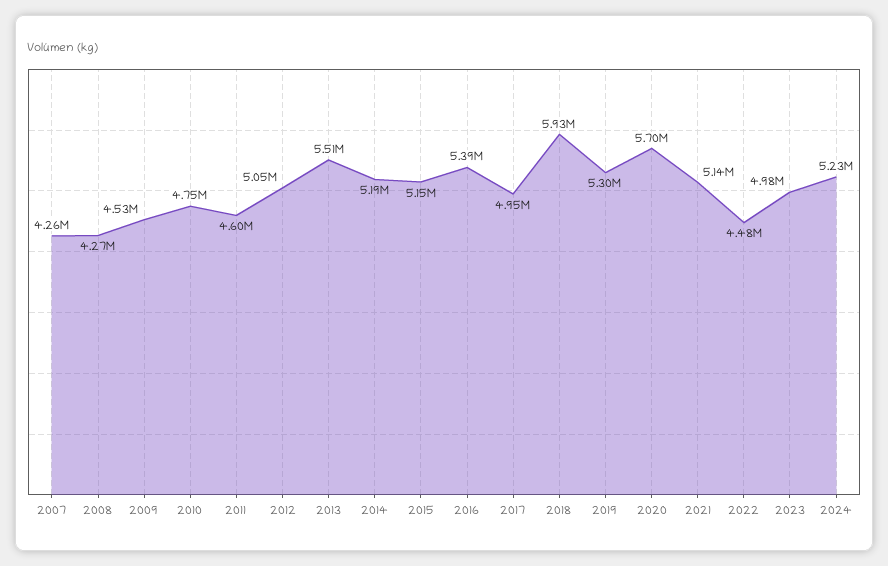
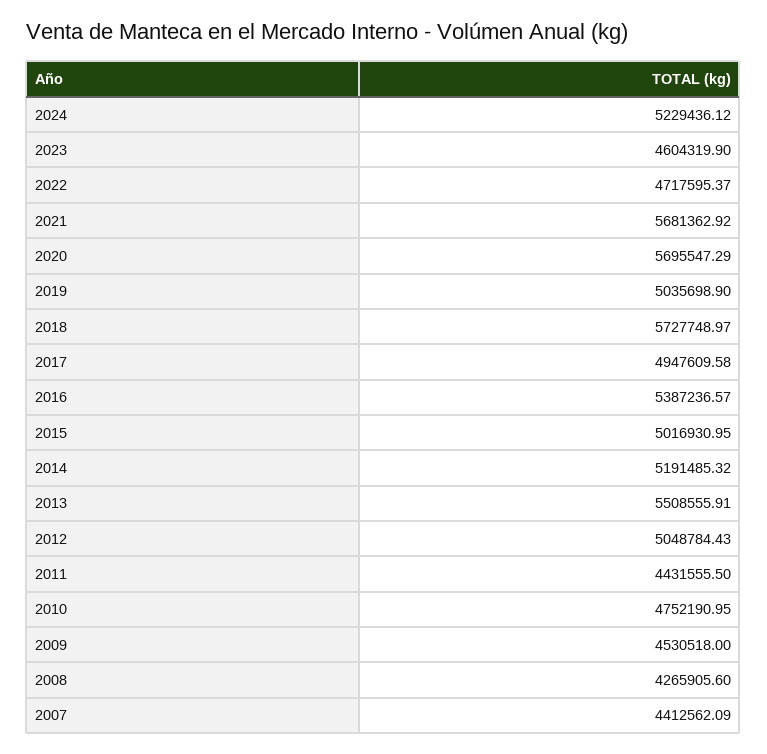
  {
-   "2007": 4260000,
+   "2007": 4412562.09,
    "2008": 4265905.6,
    "2009": 4530518,
    "2010": 4752190.95,
-   "2011": 4600000,
+   "2011": 4431555.5,
    "2012": 5048784.43,
    "2013": 5508555.91,
    "2014": 5191485.32,
-   "2015": 5150000,
+   "2015": 5016930.95,
    "2016": 5387236.57,
    "2017": 4947609.58,
-   "2018": 5930000,
+   "2018": 5727748.97,
-   "2019": 5300000,
+   "2019": 5035698.9,
    "2020": 5695547.29,
-   "2021": 5140000,
+   "2021": 5681362.92,
-   "2022": 4480000,
+   "2022": 4717595.37,
-   "2023": 4980000,
+   "2023": 4604319.9,
    "2024": 5229436.12
  }

